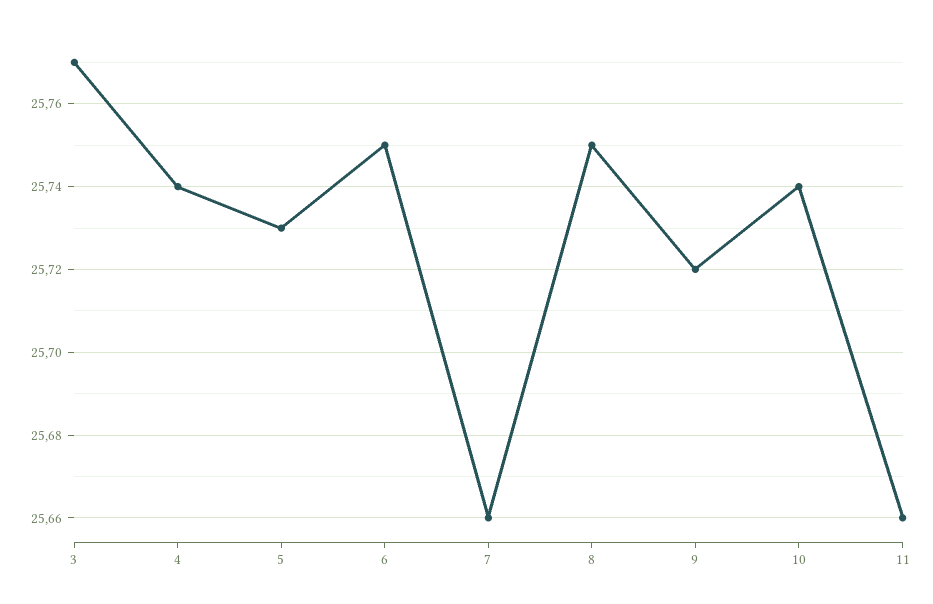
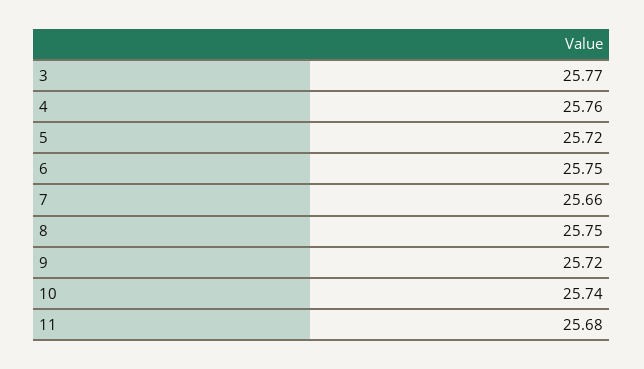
  {
    "3": 25.77,
-   "4": 25.74,
+   "4": 25.76,
-   "5": 25.73,
+   "5": 25.72,
    "6": 25.75,
    "7": 25.66,
    "8": 25.75,
    "9": 25.72,
    "10": 25.74,
-   "11": 25.66
+   "11": 25.68
  }

